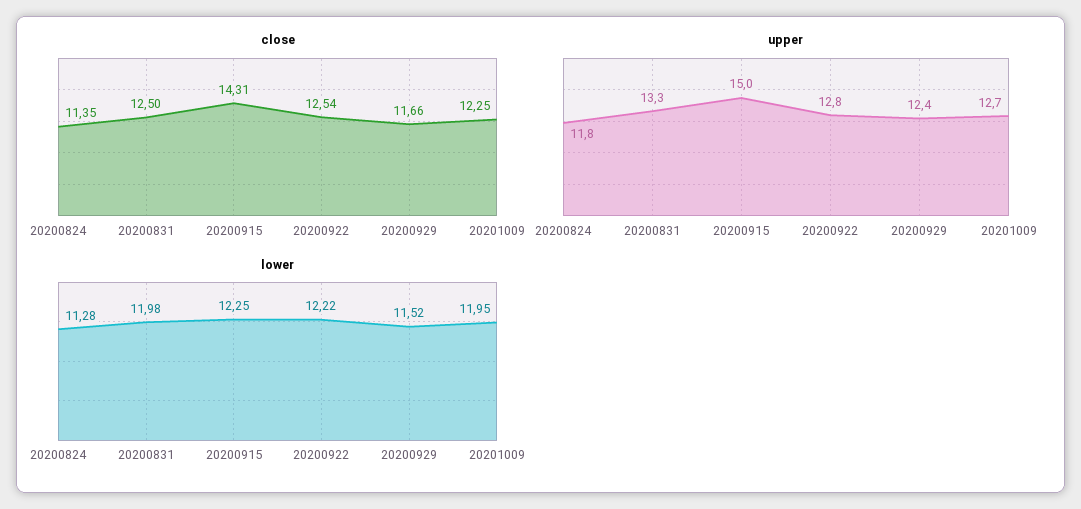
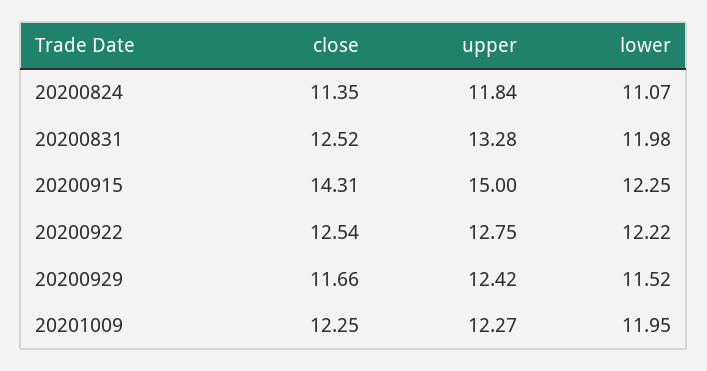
  {
    "close": {
      "20200824": 11.35,
-     "20200831": 12.5,
+     "20200831": 12.52,
      "20200915": 14.31,
      "20200922": 12.54,
      "20200929": 11.66,
      "20201009": 12.25
    },
    "upper": {
      "20200824": 11.84,
      "20200831": 13.28,
      "20200915": 15,
      "20200922": 12.75,
      "20200929": 12.42,
-     "20201009": 12.7
+     "20201009": 12.27
    },
    "lower": {
-     "20200824": 11.28,
+     "20200824": 11.07,
      "20200831": 11.98,
      "20200915": 12.25,
      "20200922": 12.22,
      "20200929": 11.52,
      "20201009": 11.95
    }
  }

